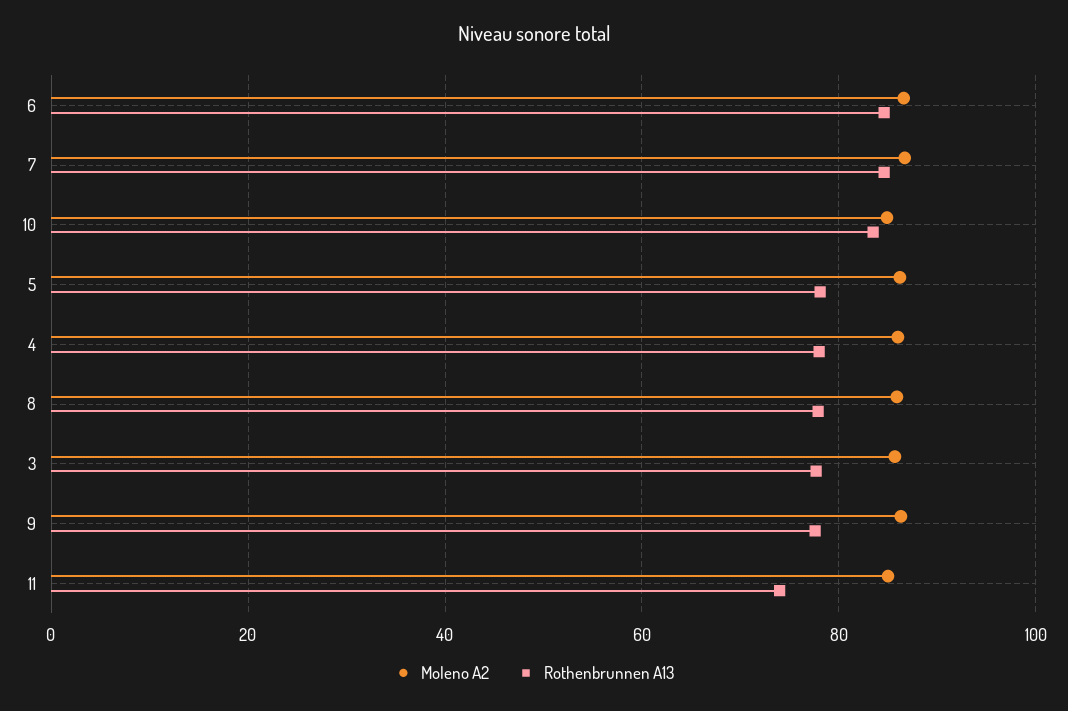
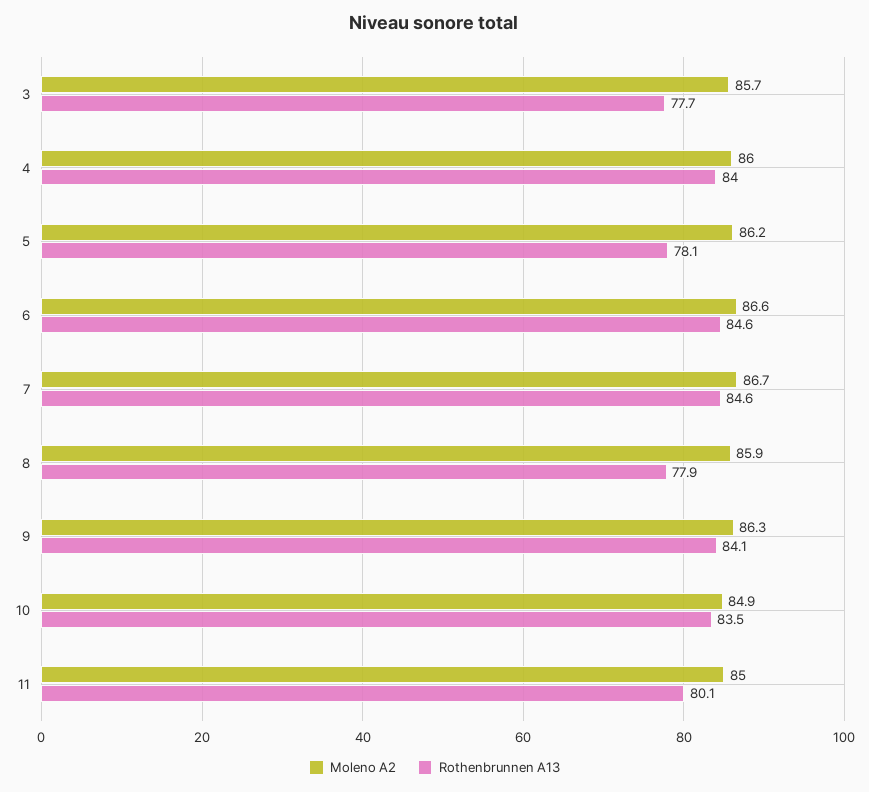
  {
    "Moleno A2": {
      "6": 86.6,
      "7": 86.7,
      "10": 84.9,
      "5": 86.2,
      "4": 86,
      "8": 85.9,
      "3": 85.7,
      "9": 86.3,
      "11": 85
    },
    "Rothenbrunnen A13": {
      "6": 84.6,
      "7": 84.6,
      "10": 83.5,
      "5": 78.1,
-     "4": 78,
+     "4": 84,
      "8": 77.9,
      "3": 77.7,
-     "9": 78,
+     "9": 84.1,
-     "11": 74
+     "11": 80.1
    }
  }

